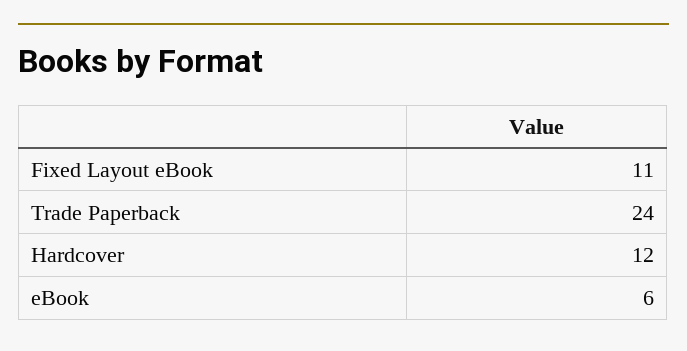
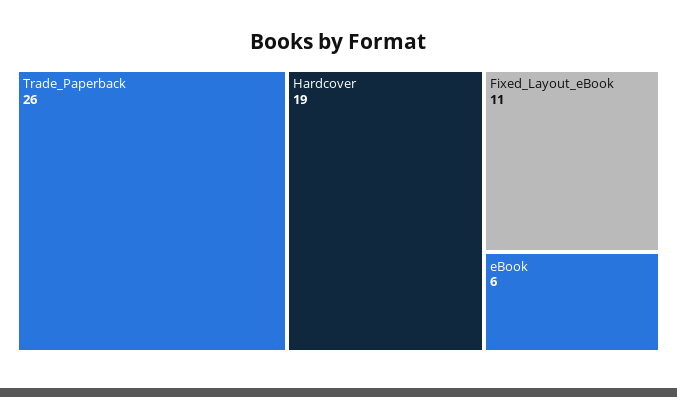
  {
    "Fixed Layout eBook": 11,
-   "Trade Paperback": 24,
+   "Trade Paperback": 26,
-   "Hardcover": 12,
+   "Hardcover": 19,
    "eBook": 6
  }

